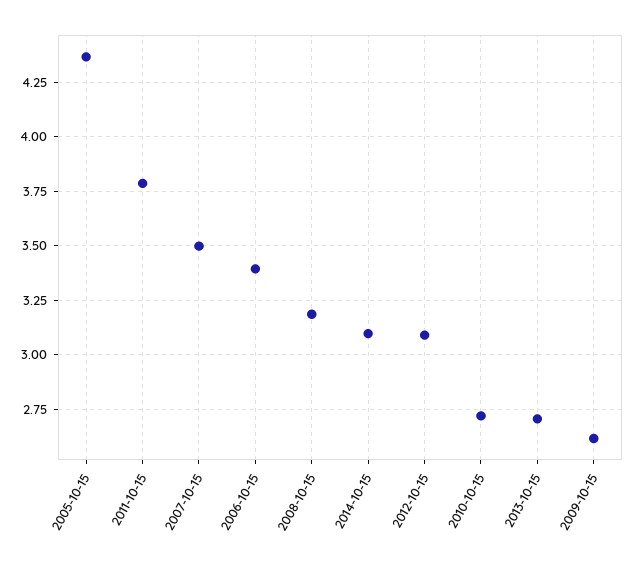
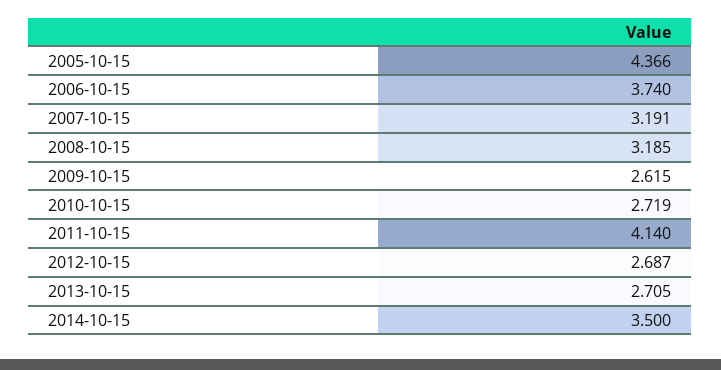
  {
    "2005-10-15": 4.366,
-   "2011-10-15": 3.8,
+   "2011-10-15": 4.14,
-   "2007-10-15": 3.5,
+   "2007-10-15": 3.191,
-   "2006-10-15": 3.4,
+   "2006-10-15": 3.74,
    "2008-10-15": 3.185,
-   "2014-10-15": 3.1,
+   "2014-10-15": 3.5,
-   "2012-10-15": 3.1,
+   "2012-10-15": 2.687,
    "2010-10-15": 2.719,
    "2013-10-15": 2.705,
    "2009-10-15": 2.615
  }

